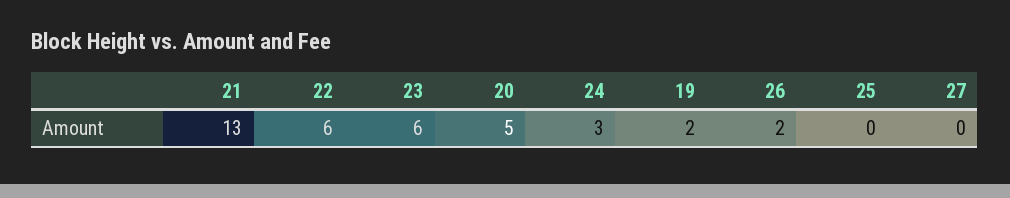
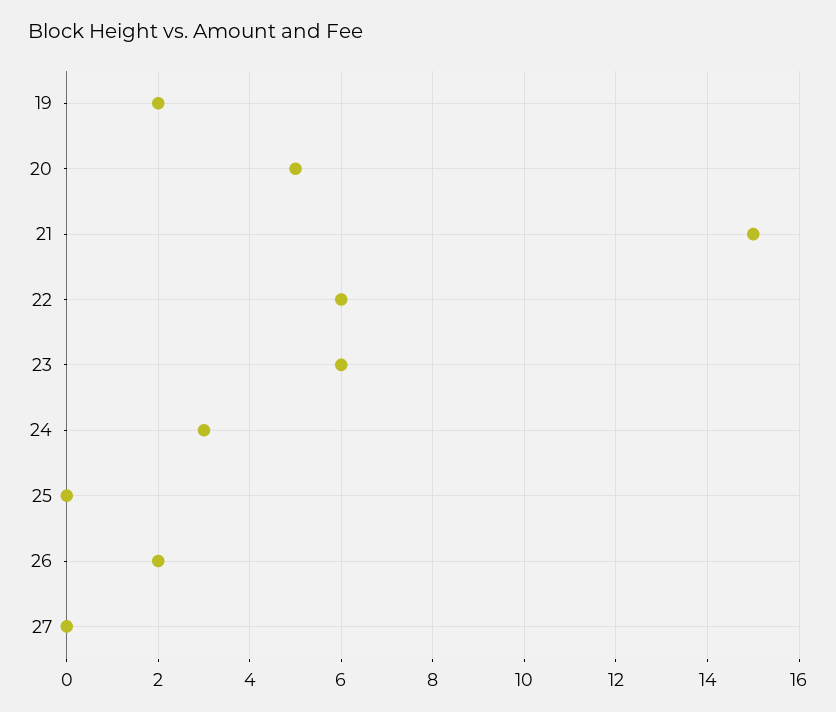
  {
-   "21": 13,
+   "21": 15,
    "22": 6,
    "23": 6,
    "20": 5,
    "24": 3,
    "19": 2,
    "26": 2,
    "25": 0,
    "27": 0
  }

